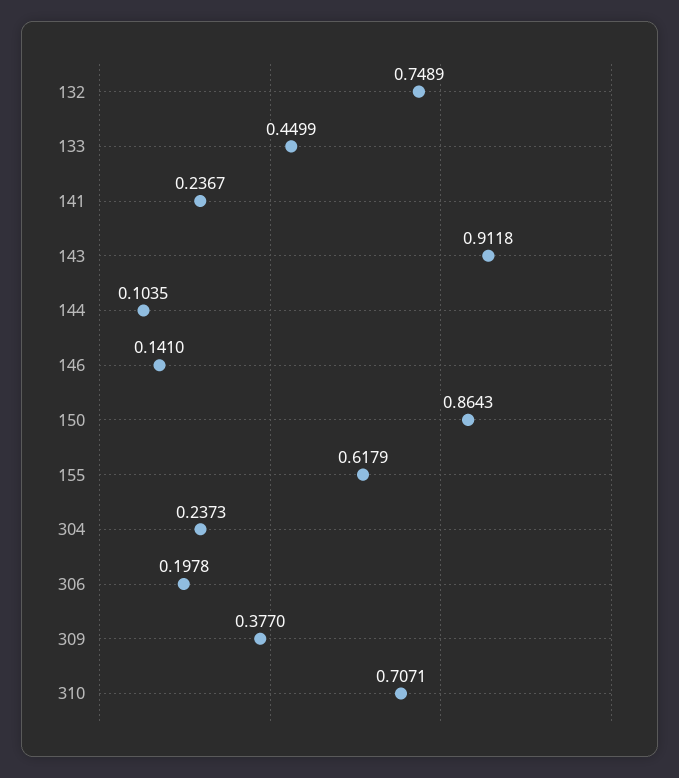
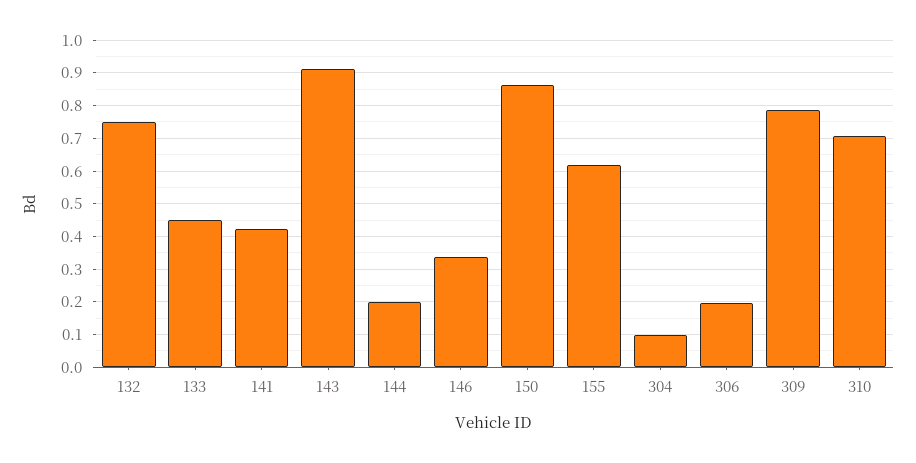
  {
    "132": 0.7489,
    "133": 0.4499,
-   "141": 0.2367,
+   "141": 0.42,
    "143": 0.9118,
-   "144": 0.1035,
+   "144": 0.2,
-   "146": 0.141,
+   "146": 0.34,
    "150": 0.8643,
    "155": 0.6179,
-   "304": 0.2373,
+   "304": 0.1,
    "306": 0.1978,
-   "309": 0.377,
+   "309": 0.78,
    "310": 0.7071
  }

